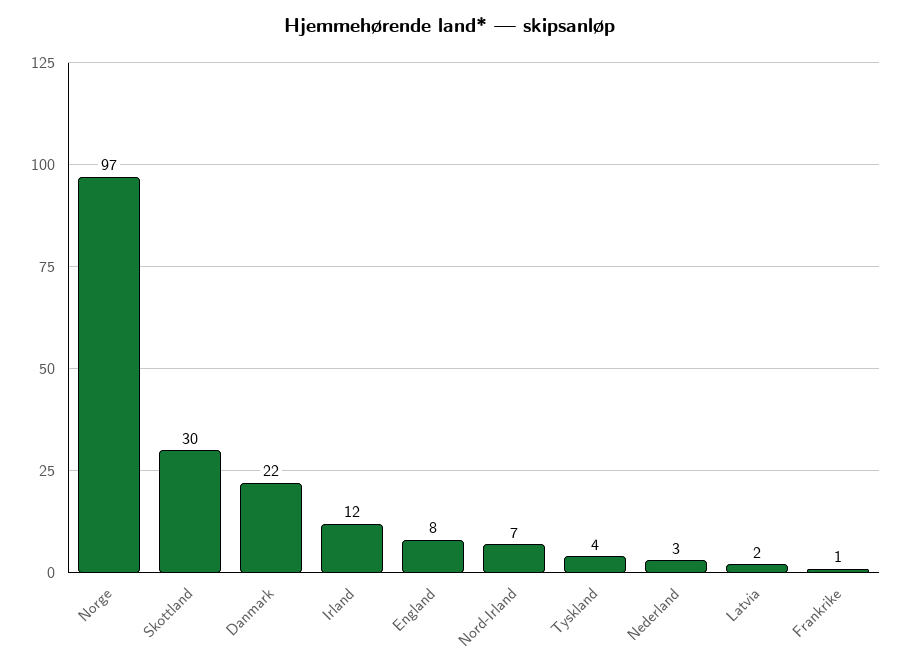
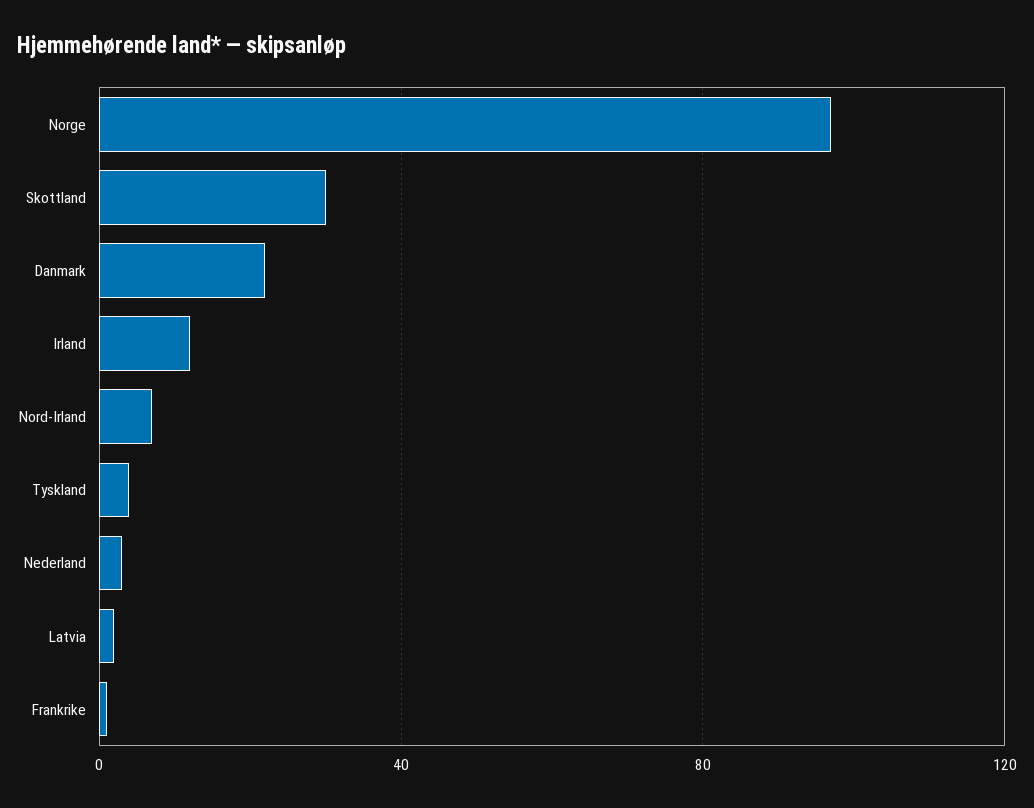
  {
    "Norge": 97,
    "Skottland": 30,
    "Danmark": 22,
    "Irland": 12,
-   "England": 8,
    "Nord-Irland": 7,
    "Tyskland": 4,
    "Nederland": 3,
    "Latvia": 2,
    "Frankrike": 1
  }

